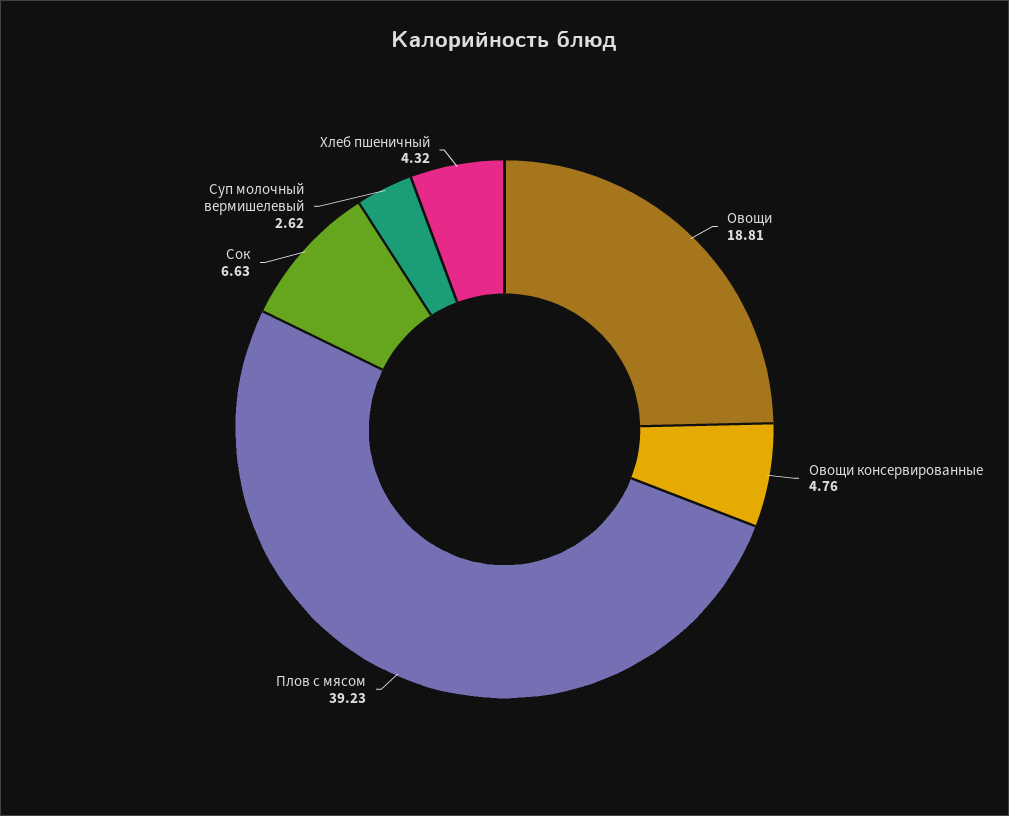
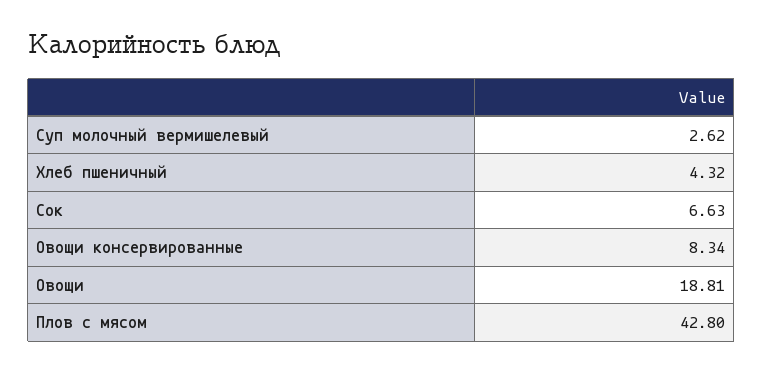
  {
    "Овощи": 18.81,
-   "Овощи консервированные": 4.76,
+   "Овощи консервированные": 8.34,
-   "Плов с мясом": 39.23,
+   "Плов с мясом": 42.8,
    "Сок": 6.63,
    "Суп молочный вермишелевый": 2.62,
    "Хлеб пшеничный": 4.32
  }

